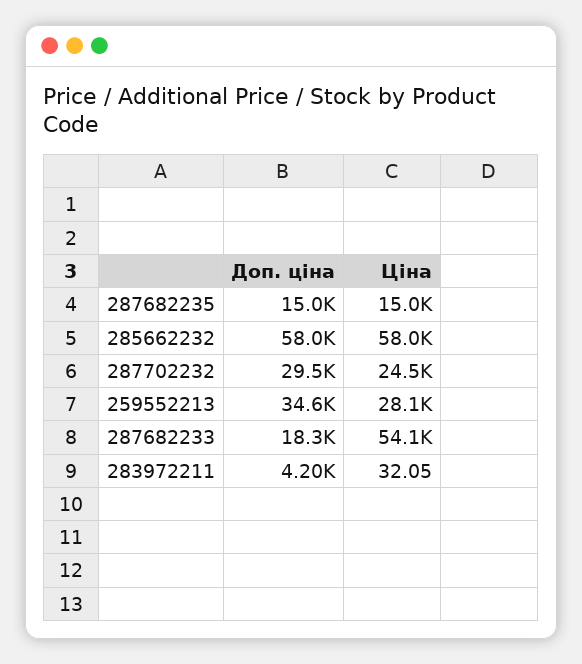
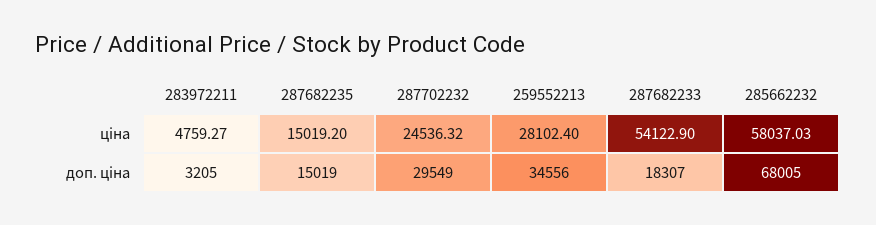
  {
    "Доп. ціна": {
      "287682235": 15019,
-     "285662232": 58000,
+     "285662232": 68005,
      "287702232": 29549,
      "259552213": 34556,
      "287682233": 18307,
-     "283972211": 4200
+     "283972211": 3205
    },
    "Ціна": {
      "287682235": 15019.2,
      "285662232": 58037.03,
      "287702232": 24536.32,
      "259552213": 28102.4,
      "287682233": 54122.9,
-     "283972211": 32.05
+     "283972211": 4759.27
    }
  }

